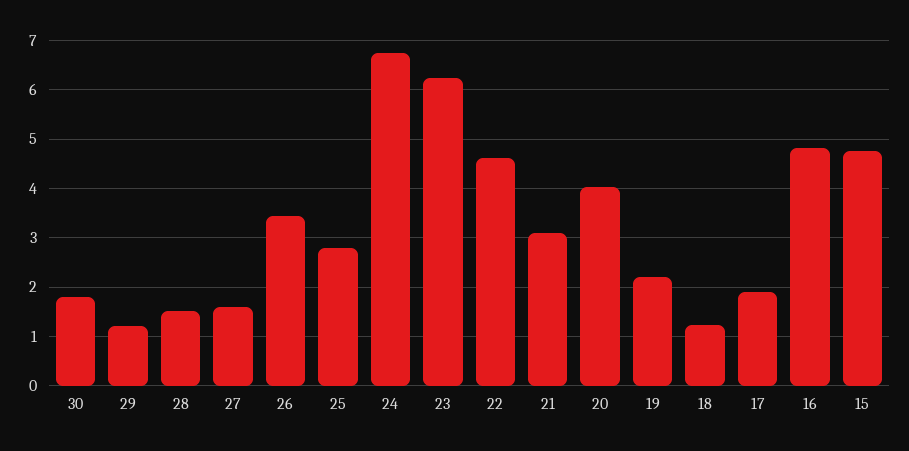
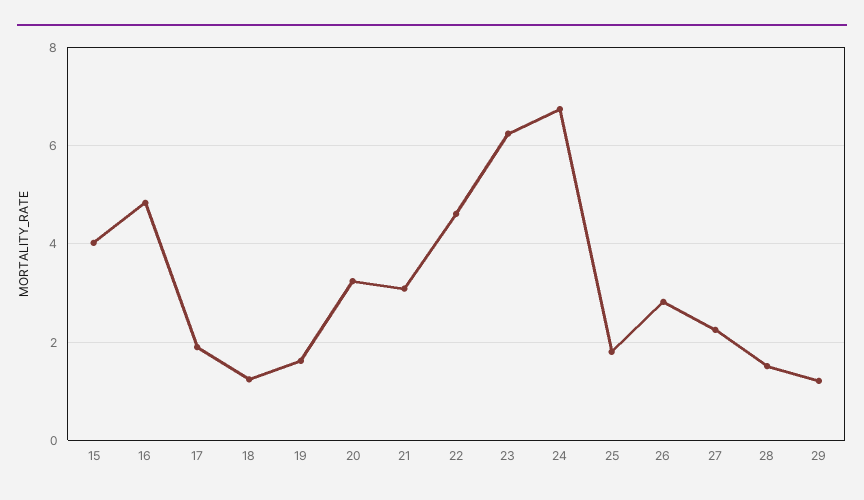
  {
-   "30": 1.8,
    "29": 1.2,
    "28": 1.6,
-   "27": 1.6,
+   "27": 2.2,
-   "26": 3.4,
+   "26": 2.8,
-   "25": 2.8,
+   "25": 1.8,
    "24": 6.8,
    "23": 6.2,
    "22": 4.6,
    "21": 3,
-   "20": 4,
+   "20": 3.2,
-   "19": 2.2,
+   "19": 1.6,
    "18": 1.2,
    "17": 2,
    "16": 4.8,
-   "15": 4.8
+   "15": 4
  }

